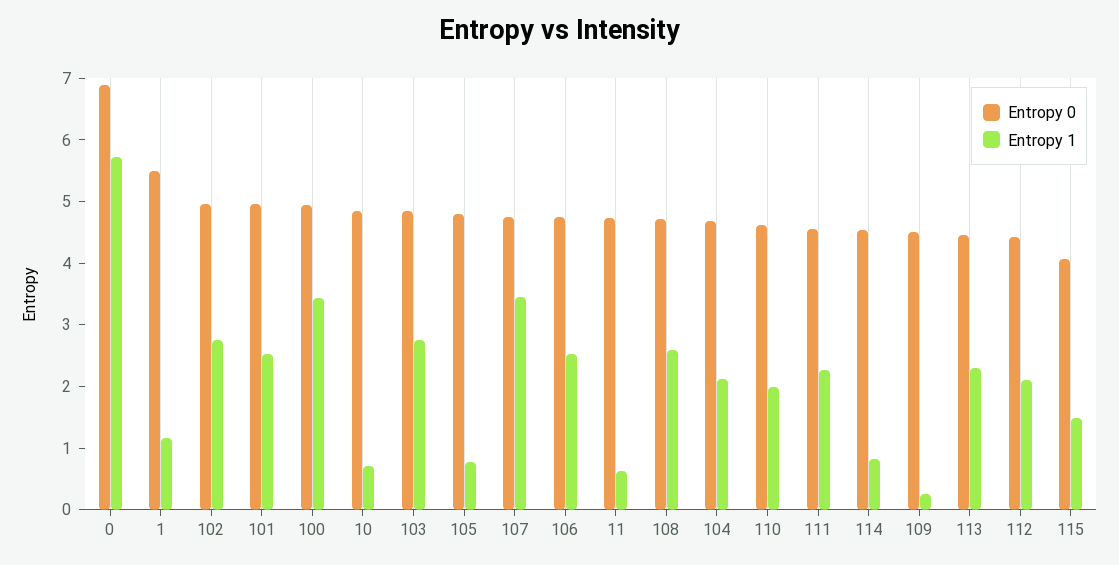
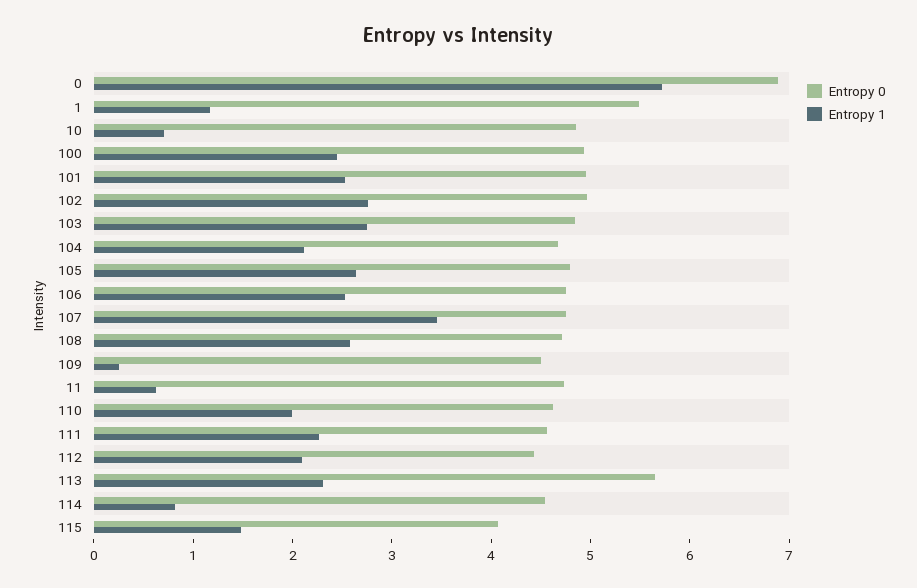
  {
    "Entropy 0": {
      "0": 6.8,
      "1": 5.4,
      "102": 5,
      "101": 5,
      "100": 5,
      "10": 4.8,
      "103": 4.8,
      "105": 4.8,
      "107": 4.8,
      "106": 4.8,
      "11": 4.8,
      "108": 4.8,
      "104": 4.6,
      "110": 4.6,
      "111": 4.6,
      "114": 4.6,
      "109": 4.6,
-     "113": 4.4,
+     "113": 5.6,
      "112": 4.4,
      "115": 4
    },
    "Entropy 1": {
      "0": 5.8,
      "1": 1.2,
      "102": 2.8,
      "101": 2.6,
-     "100": 3.4,
+     "100": 2.4,
      "10": 0.8,
      "103": 2.8,
-     "105": 0.8,
+     "105": 2.6,
      "107": 3.4,
      "106": 2.6,
      "11": 0.6,
      "108": 2.6,
      "104": 2.2,
      "110": 2,
      "111": 2.2,
      "114": 0.8,
      "109": 0.2,
      "113": 2.4,
      "112": 2,
      "115": 1.4
    }
  }

